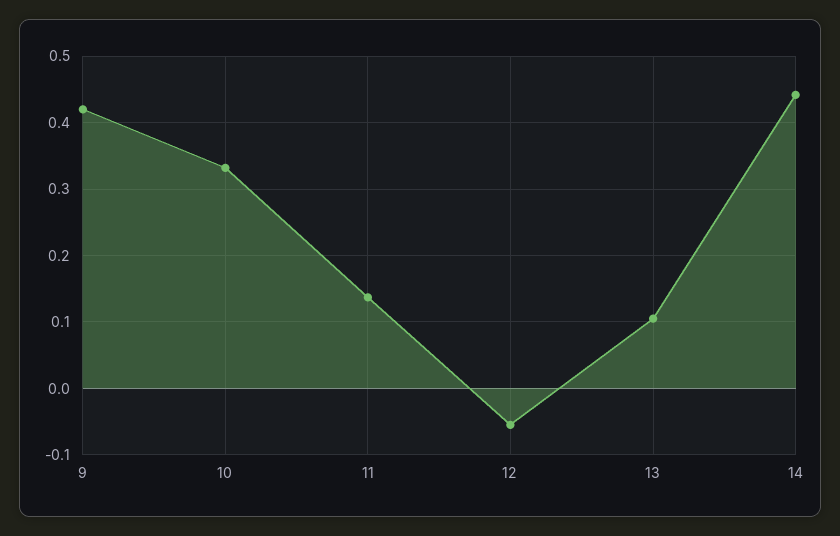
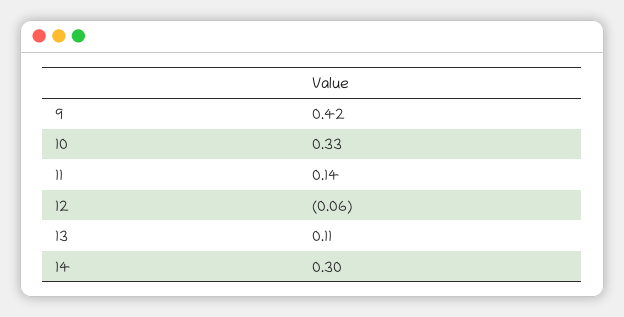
  {
    "9": 0.42,
    "10": 0.33,
    "11": 0.14,
    "12": -0.06,
    "13": 0.11,
-   "14": 0.44
+   "14": 0.3
  }

